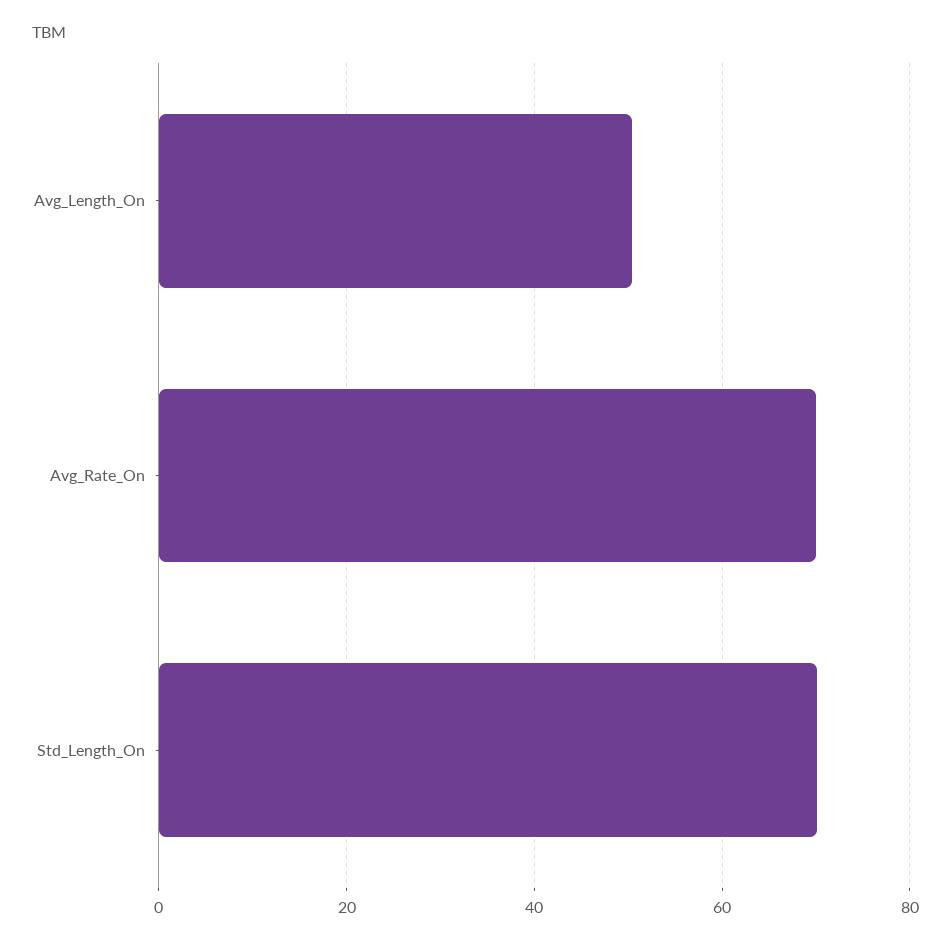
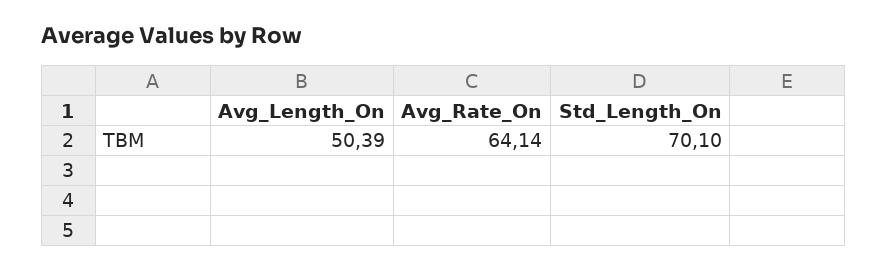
  {
    "Avg_Length_On": 50.39,
-   "Avg_Rate_On": 70,
+   "Avg_Rate_On": 64.14,
    "Std_Length_On": 70.1
  }

